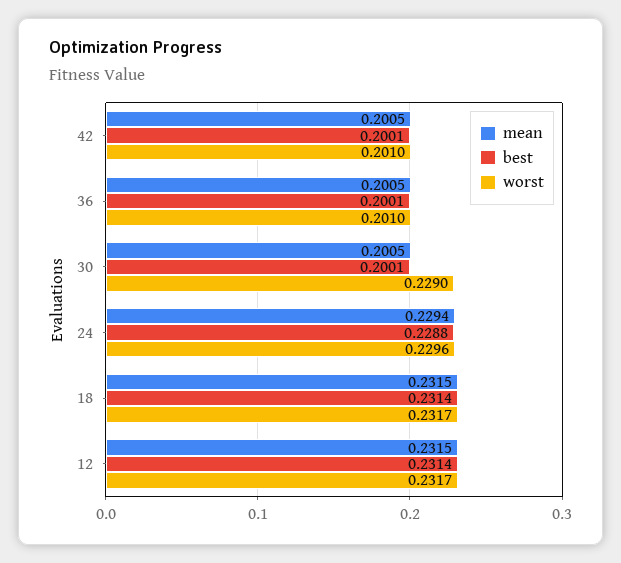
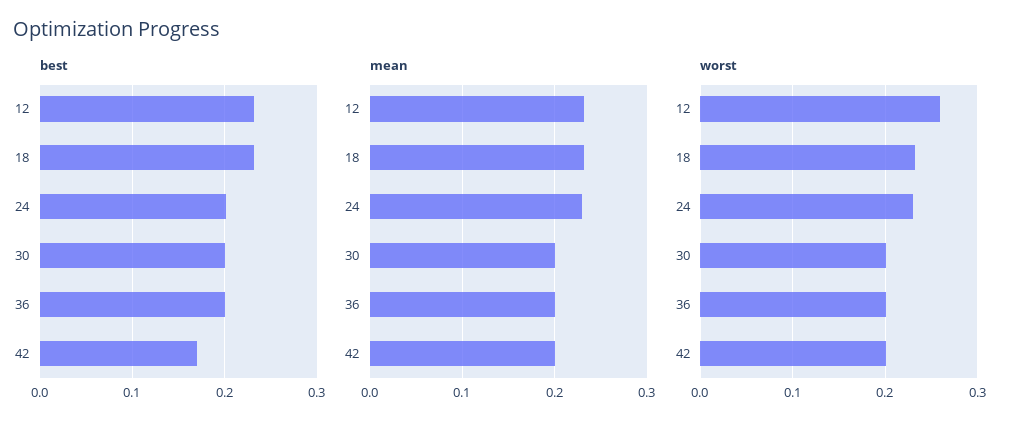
  {
    "mean": {
      "42": 0.2005,
      "36": 0.2005,
      "30": 0.2005,
      "24": 0.2294,
      "18": 0.2315,
      "12": 0.2315
    },
    "best": {
-     "42": 0.2001,
+     "42": 0.17,
      "36": 0.2001,
      "30": 0.2001,
-     "24": 0.2288,
+     "24": 0.2,
      "18": 0.2314,
      "12": 0.2314
    },
    "worst": {
      "42": 0.201,
      "36": 0.201,
-     "30": 0.229,
+     "30": 0.2,
      "24": 0.2296,
      "18": 0.2317,
-     "12": 0.2317
+     "12": 0.26
    }
  }

